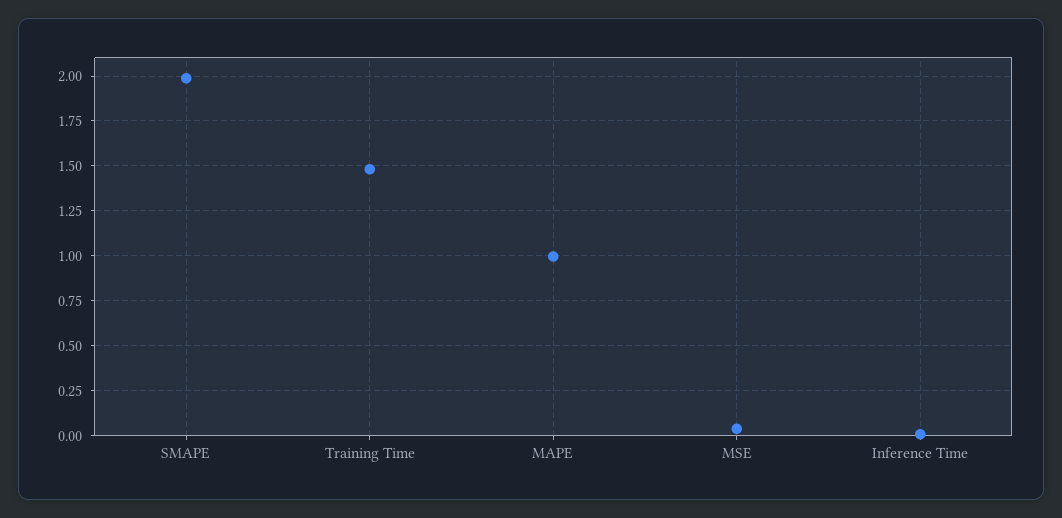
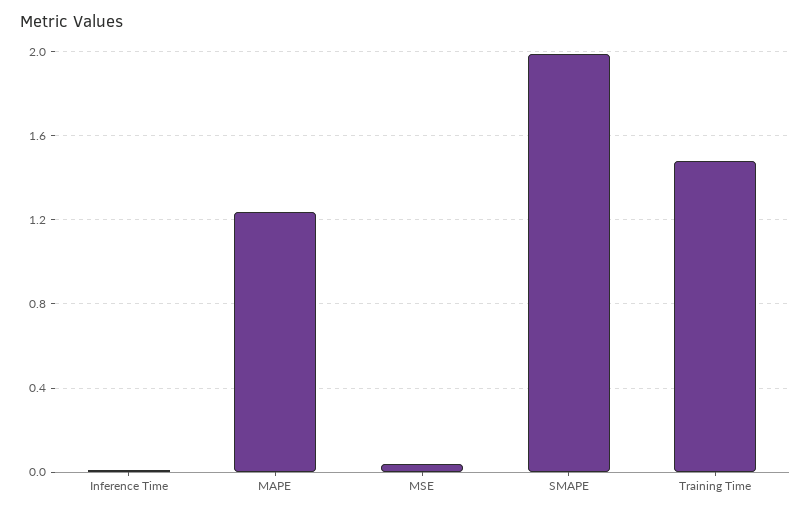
  {
    "SMAPE": 2,
    "Training Time": 1.5,
-   "MAPE": 1,
+   "MAPE": 1.25,
    "MSE": 0.05,
    "Inference Time": 0
  }

